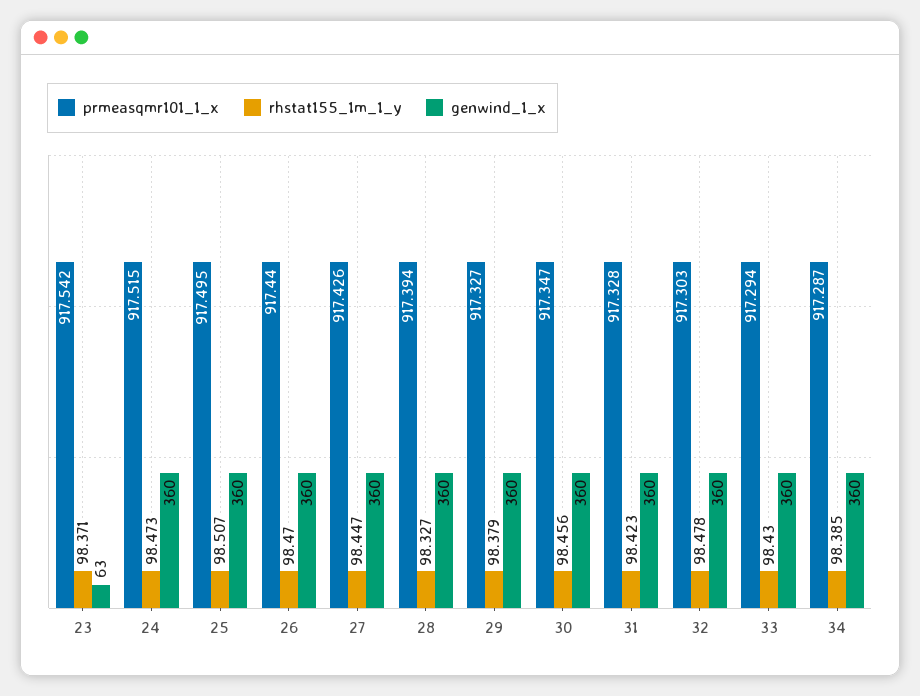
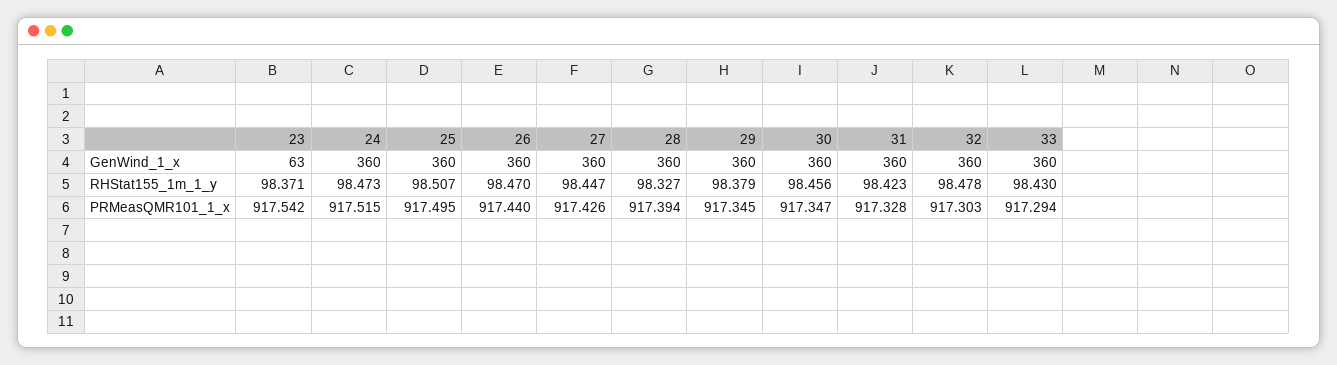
  {
    "prmeasqmr101_1_x": {
      "23": 917.542,
      "24": 917.515,
      "25": 917.495,
      "26": 917.44,
      "27": 917.426,
      "28": 917.394,
-     "29": 917.327,
+     "29": 917.345,
      "30": 917.347,
      "31": 917.328,
      "32": 917.303,
-     "33": 917.294,
+     "33": 917.294
-     "34": 917.287
    },
    "rhstat155_1m_1_y": {
      "23": 98.371,
      "24": 98.473,
      "25": 98.507,
      "26": 98.47,
      "27": 98.447,
      "28": 98.327,
      "29": 98.379,
      "30": 98.456,
      "31": 98.423,
      "32": 98.478,
-     "33": 98.43,
+     "33": 98.43
-     "34": 98.385
    },
    "genwind_1_x": {
      "23": 63,
      "24": 360,
      "25": 360,
      "26": 360,
      "27": 360,
      "28": 360,
      "29": 360,
      "30": 360,
      "31": 360,
      "32": 360,
-     "33": 360,
+     "33": 360
-     "34": 360
    }
  }

